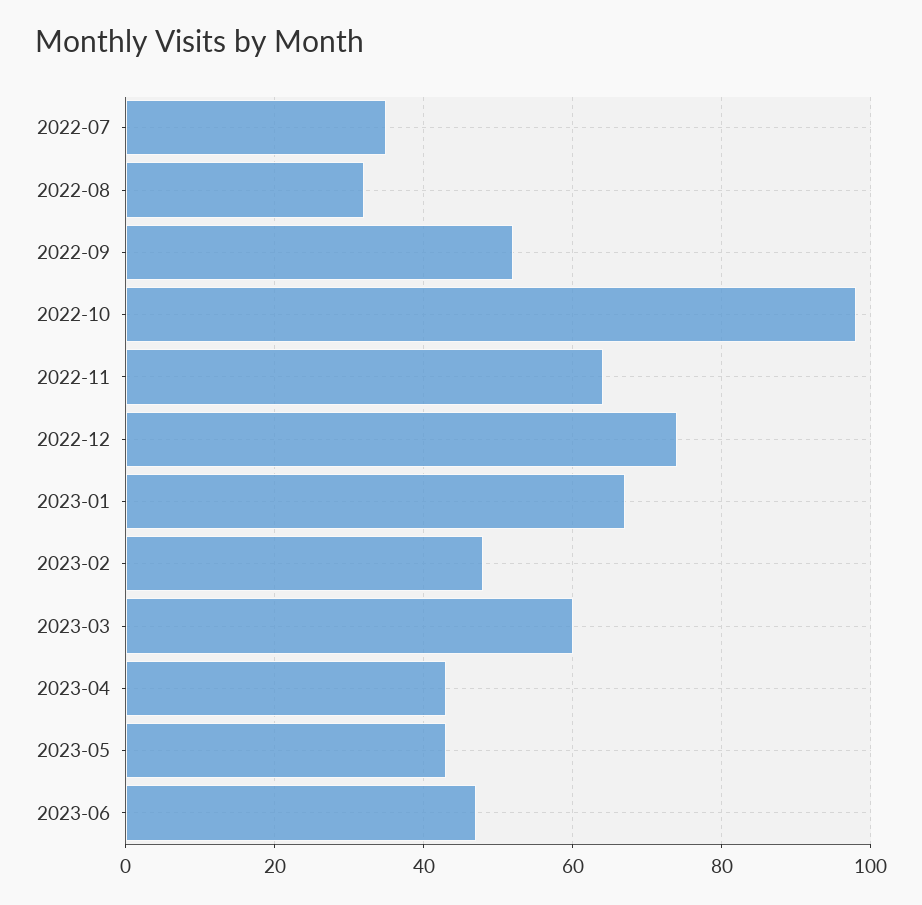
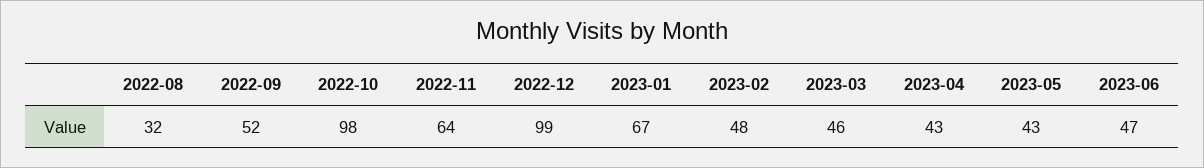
  {
-   "2022-07": 35,
    "2022-08": 32,
    "2022-09": 52,
    "2022-10": 98,
    "2022-11": 64,
-   "2022-12": 75,
+   "2022-12": 99,
    "2023-01": 67,
    "2023-02": 48,
-   "2023-03": 60,
+   "2023-03": 46,
    "2023-04": 43,
    "2023-05": 43,
    "2023-06": 47
  }

